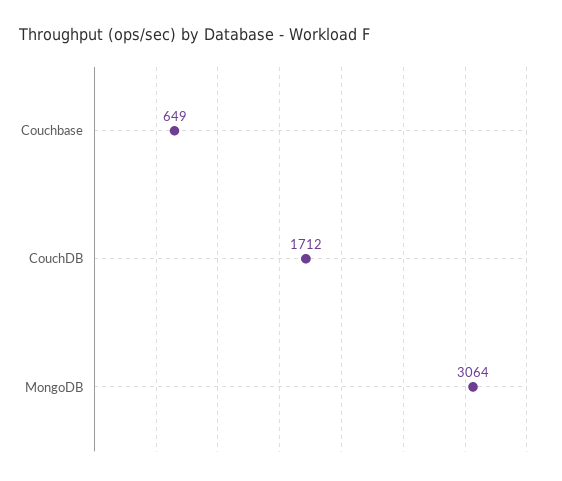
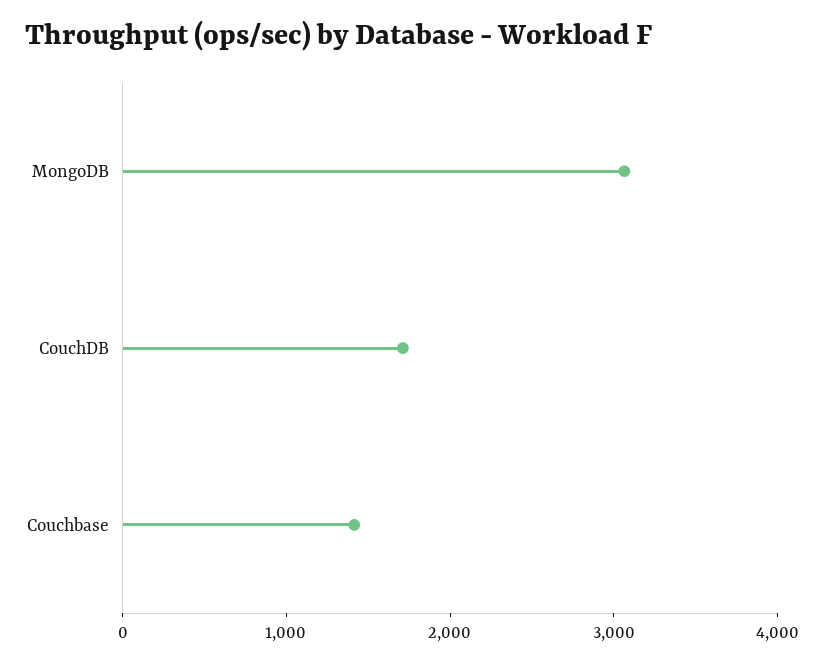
  {
-   "Couchbase": 649,
+   "Couchbase": 1400,
    "CouchDB": 1712,
    "MongoDB": 3064
  }

